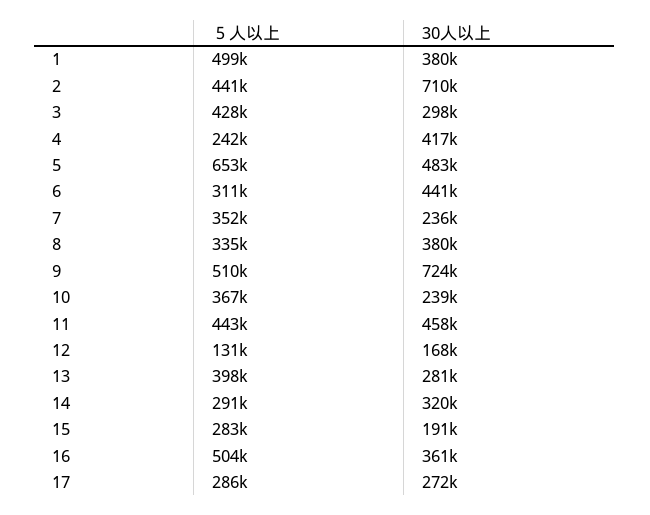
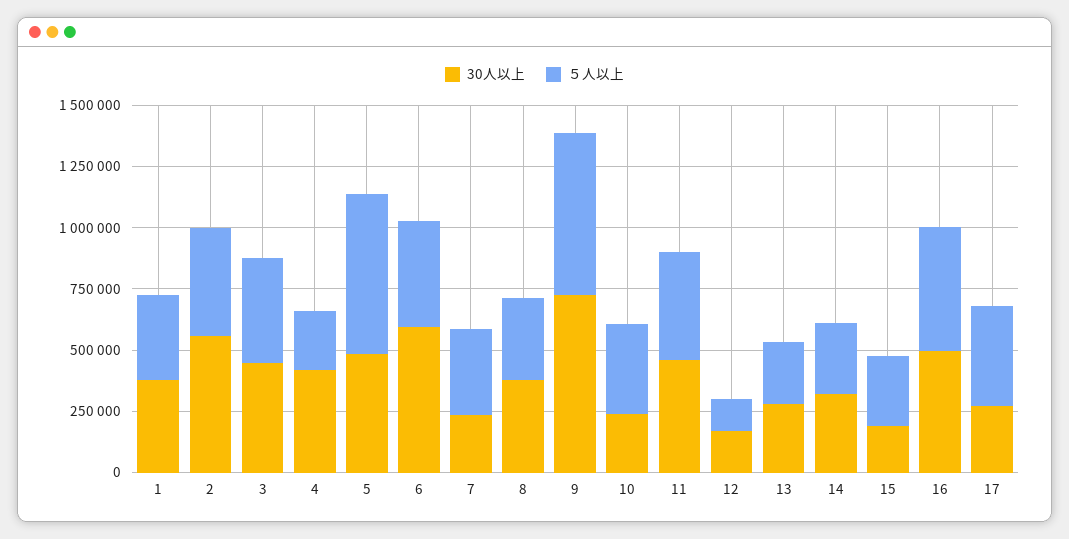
  {
    "５人以上": {
-     "1": 499000,
+     "1": 350000,
      "2": 441000,
      "3": 428000,
      "4": 242000,
      "5": 653000,
-     "6": 311000,
+     "6": 450000,
      "7": 352000,
      "8": 335000,
-     "9": 510000,
+     "9": 650000,
      "10": 367000,
      "11": 443000,
      "12": 131000,
-     "13": 398000,
+     "13": 250000,
      "14": 291000,
      "15": 283000,
      "16": 504000,
-     "17": 286000
+     "17": 400000
    },
    "30人以上": {
      "1": 380000,
-     "2": 710000,
+     "2": 550000,
-     "3": 298000,
+     "3": 450000,
      "4": 417000,
      "5": 483000,
-     "6": 441000,
+     "6": 600000,
      "7": 236000,
      "8": 380000,
      "9": 724000,
      "10": 239000,
      "11": 458000,
      "12": 168000,
      "13": 281000,
      "14": 320000,
      "15": 191000,
-     "16": 361000,
+     "16": 500000,
      "17": 272000
    }
  }

